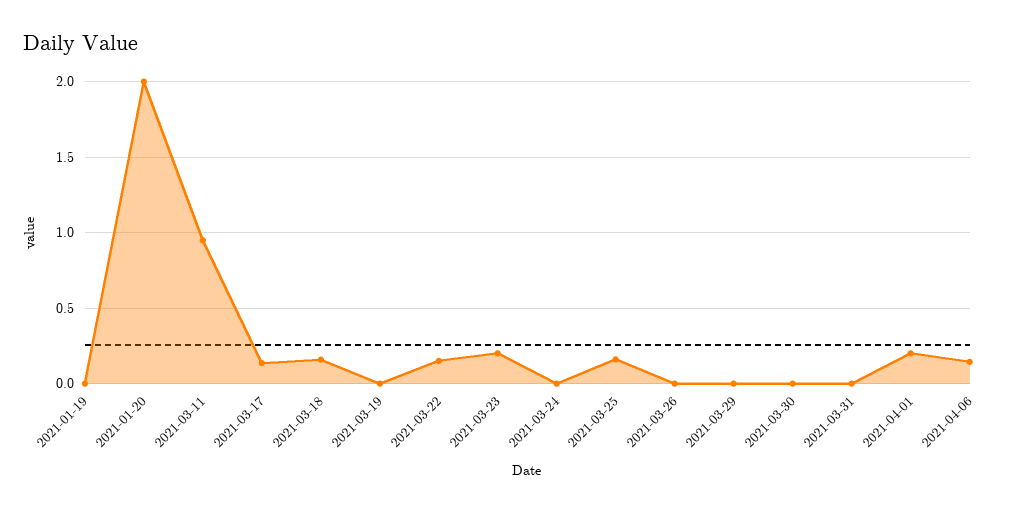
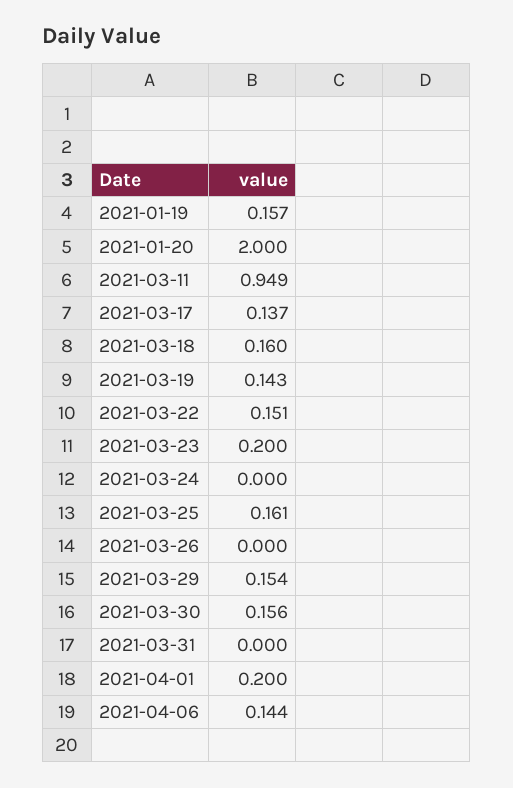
  {
-   "2021-01-19": 0,
+   "2021-01-19": 0.157,
    "2021-01-20": 2,
    "2021-03-11": 0.949,
    "2021-03-17": 0.137,
    "2021-03-18": 0.16,
-   "2021-03-19": 0,
+   "2021-03-19": 0.143,
    "2021-03-22": 0.151,
    "2021-03-23": 0.2,
    "2021-03-24": 0,
    "2021-03-25": 0.161,
    "2021-03-26": 0,
-   "2021-03-29": 0,
+   "2021-03-29": 0.154,
-   "2021-03-30": 0,
+   "2021-03-30": 0.156,
    "2021-03-31": 0,
    "2021-04-01": 0.2,
    "2021-04-06": 0.144
  }

